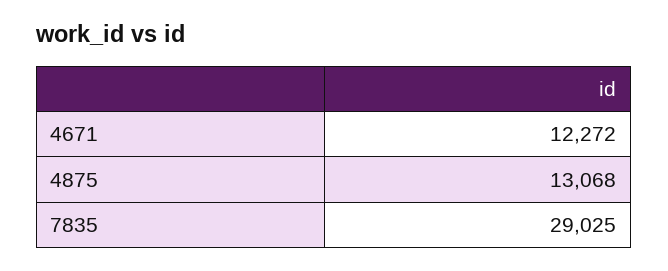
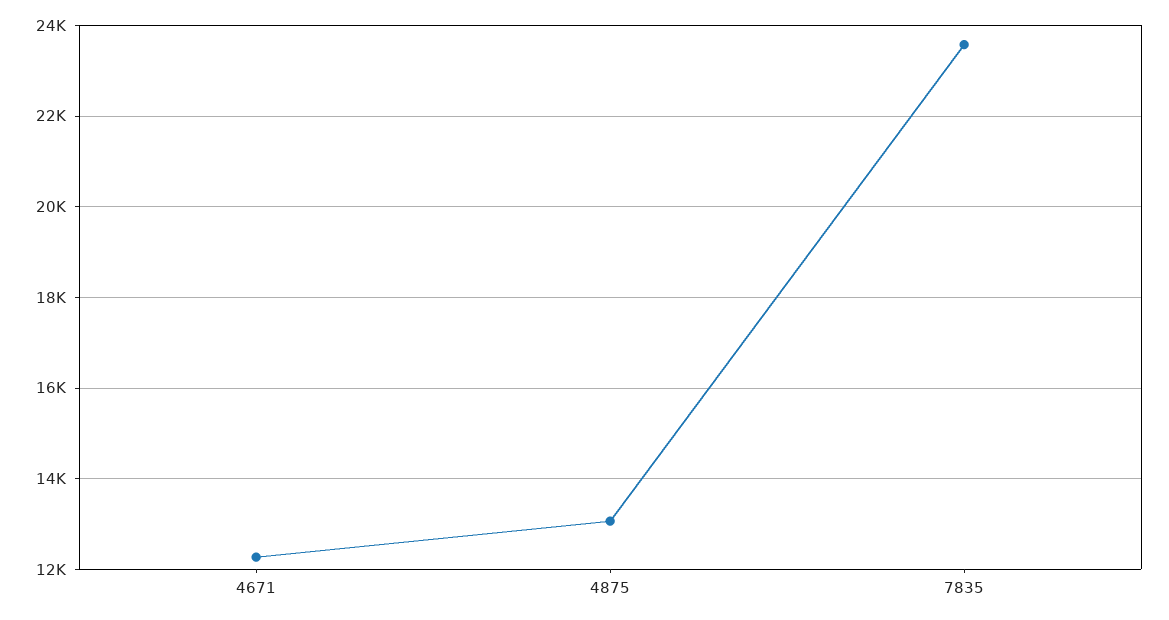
  {
    "4671": 12272,
    "4875": 13068,
-   "7835": 29025
+   "7835": 23600
  }

